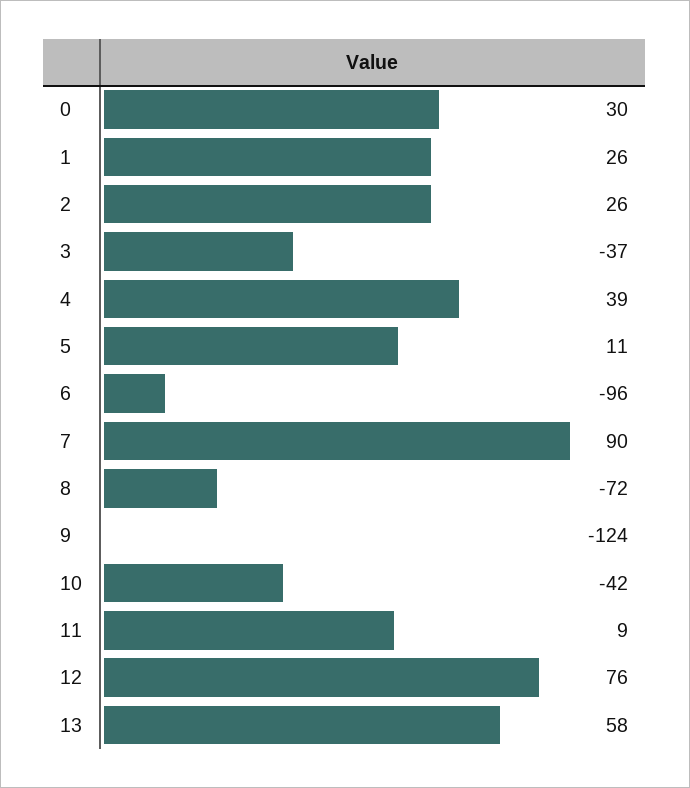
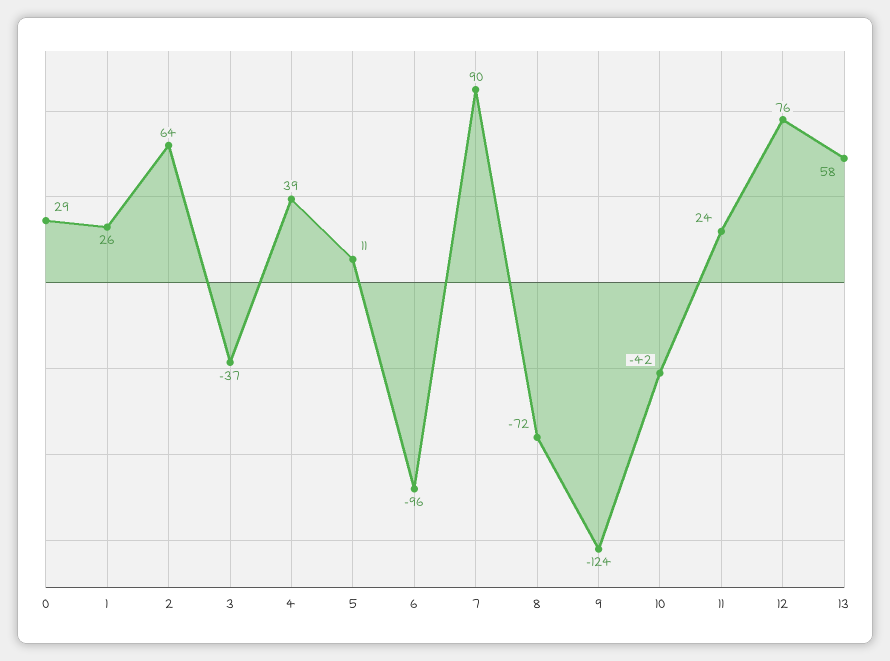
  {
-   "0": 30,
+   "0": 29,
    "1": 26,
-   "2": 26,
+   "2": 64,
    "3": -37,
    "4": 39,
    "5": 11,
    "6": -96,
    "7": 90,
    "8": -72,
    "9": -124,
    "10": -42,
-   "11": 9,
+   "11": 24,
    "12": 76,
    "13": 58
  }

